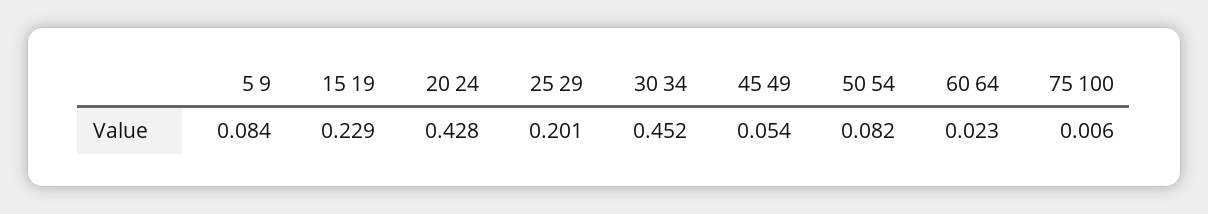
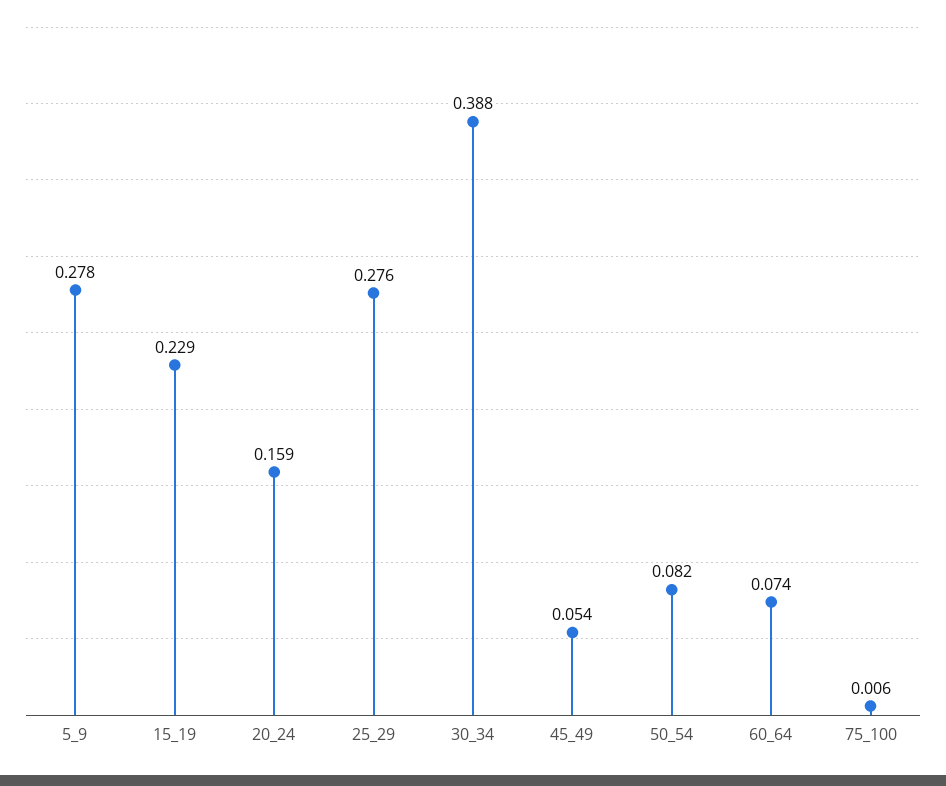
  {
-   "5 9": 0.084,
+   "5 9": 0.278,
    "15 19": 0.229,
-   "20 24": 0.428,
+   "20 24": 0.159,
-   "25 29": 0.201,
+   "25 29": 0.276,
-   "30 34": 0.452,
+   "30 34": 0.388,
    "45 49": 0.054,
    "50 54": 0.082,
-   "60 64": 0.023,
+   "60 64": 0.074,
    "75 100": 0.006
  }

